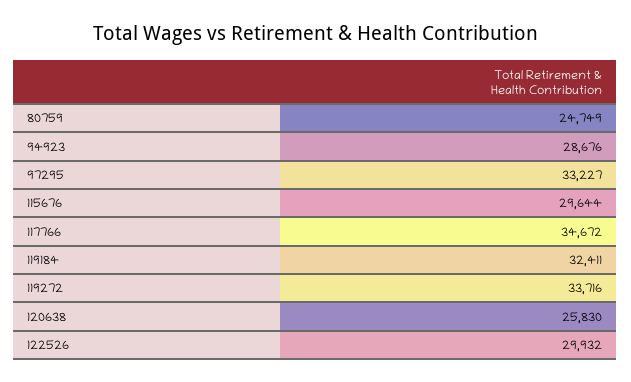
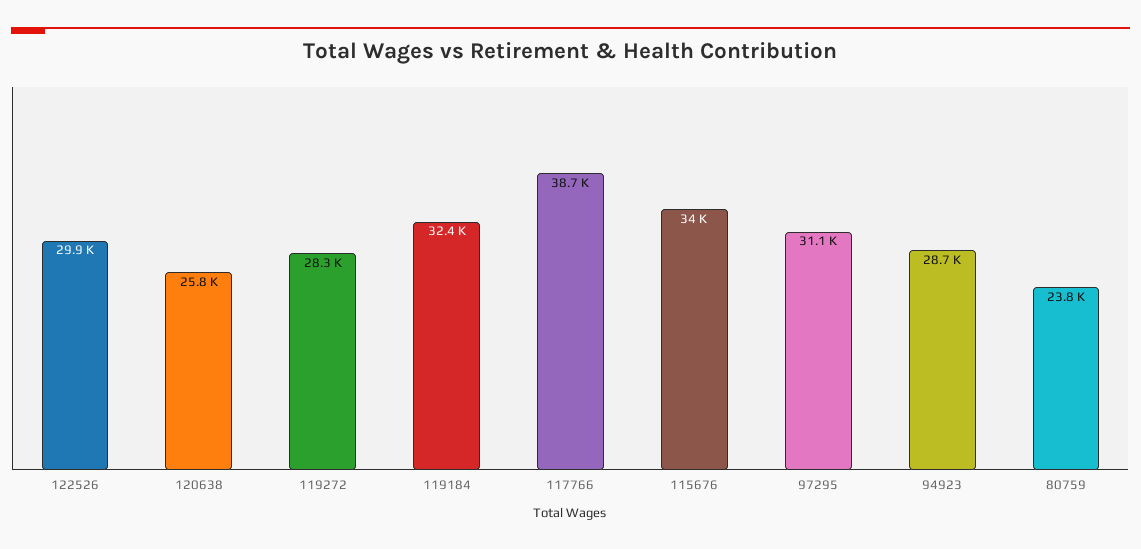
  {
-   "80759": 24749,
+   "80759": 23800,
    "94923": 28676,
-   "97295": 33227,
+   "97295": 31100,
-   "115676": 29644,
+   "115676": 34000,
-   "117766": 34672,
+   "117766": 38700,
    "119184": 32411,
-   "119272": 33716,
+   "119272": 28300,
    "120638": 25830,
    "122526": 29932
  }

